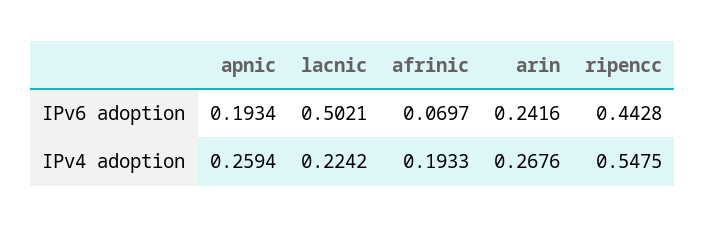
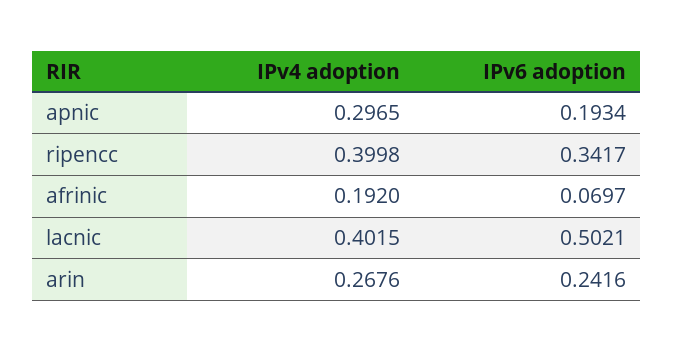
  {
    "apnic": {
      "IPv6 adoption": 0.1934,
-     "IPv4 adoption": 0.2594
+     "IPv4 adoption": 0.2965
    },
    "lacnic": {
      "IPv6 adoption": 0.5021,
-     "IPv4 adoption": 0.2242
+     "IPv4 adoption": 0.4015
    },
    "afrinic": {
      "IPv6 adoption": 0.0697,
-     "IPv4 adoption": 0.1933
+     "IPv4 adoption": 0.192
    },
    "arin": {
      "IPv6 adoption": 0.2416,
      "IPv4 adoption": 0.2676
    },
    "ripencc": {
-     "IPv6 adoption": 0.4428,
+     "IPv6 adoption": 0.3417,
-     "IPv4 adoption": 0.5475
+     "IPv4 adoption": 0.3998
    }
  }

